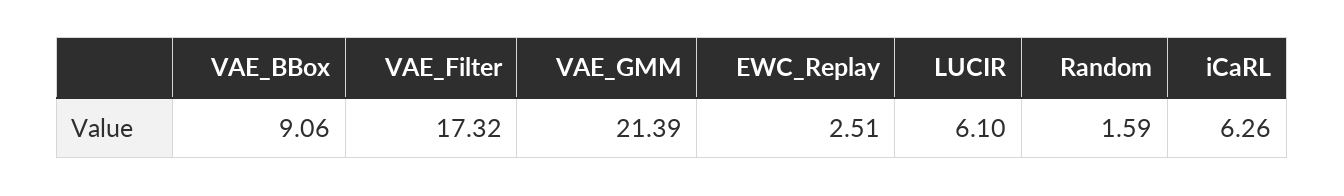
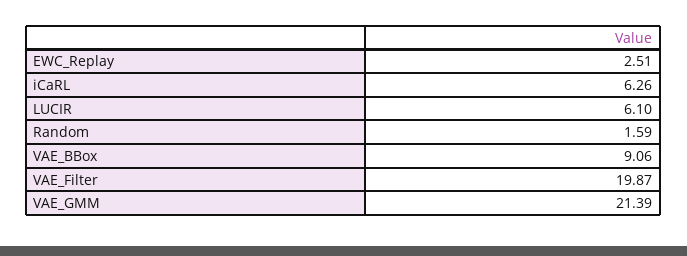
  {
    "VAE_BBox": 9.06,
-   "VAE_Filter": 17.32,
+   "VAE_Filter": 19.87,
    "VAE_GMM": 21.39,
    "EWC_Replay": 2.51,
    "LUCIR": 6.1,
    "Random": 1.59,
    "iCaRL": 6.26
  }

